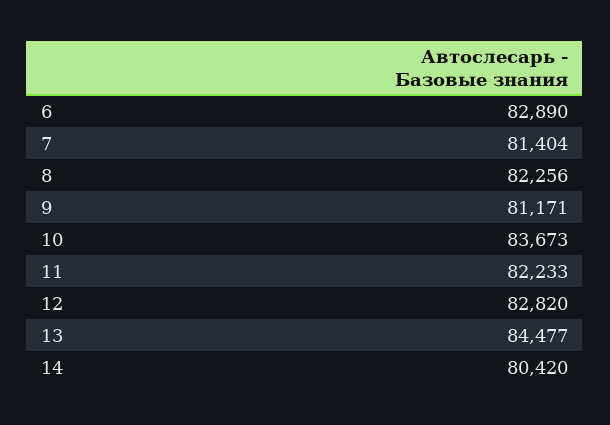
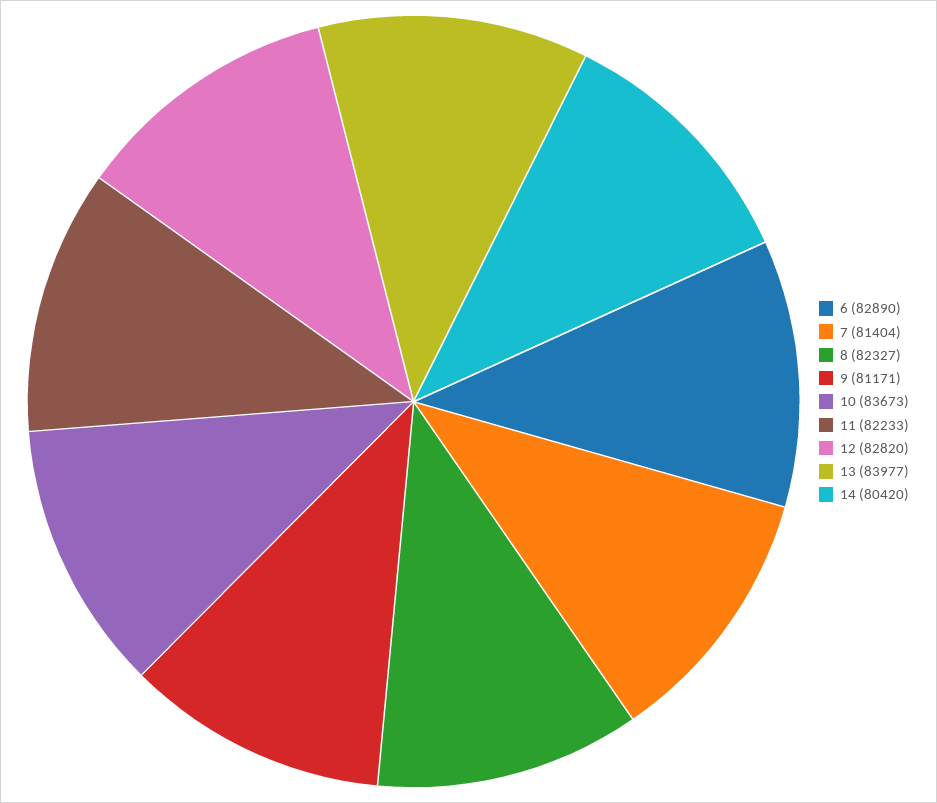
  {
    "6": 82890,
    "7": 81404,
-   "8": 82256,
+   "8": 82327,
    "9": 81171,
    "10": 83673,
    "11": 82233,
    "12": 82820,
-   "13": 84477,
+   "13": 83977,
    "14": 80420
  }

